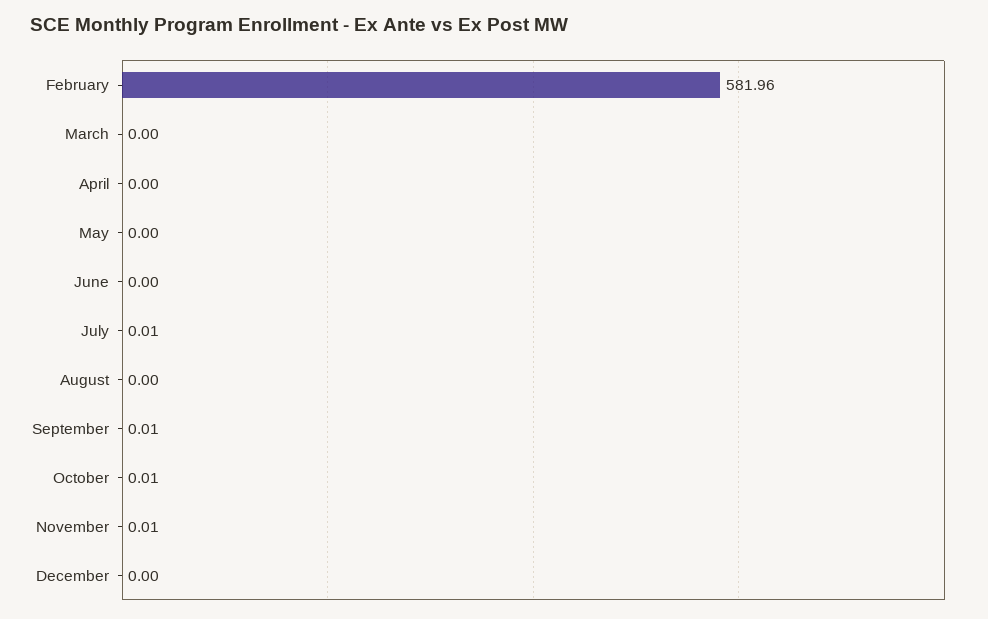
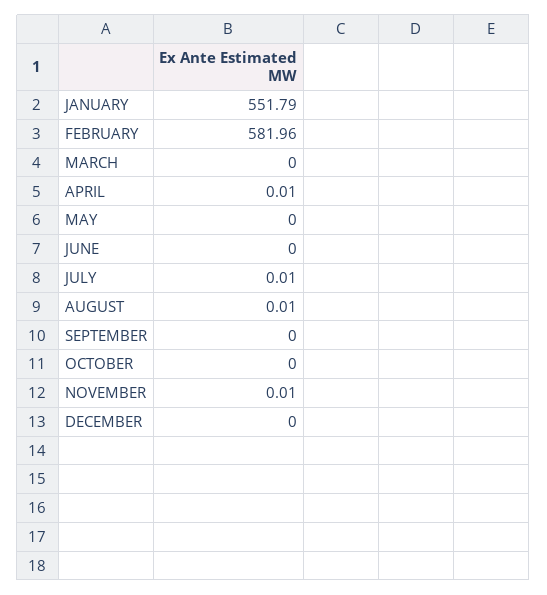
  {
    "February": 581.96,
    "March": 0,
-   "April": 0,
+   "April": 0.01,
    "May": 0,
    "June": 0,
    "July": 0.01,
-   "August": 0,
+   "August": 0.01,
-   "September": 0.01,
+   "September": 0,
-   "October": 0.01,
+   "October": 0,
    "November": 0.01,
-   "December": 0
+   "December": 0,
+   "JANUARY": 551.79
  }

